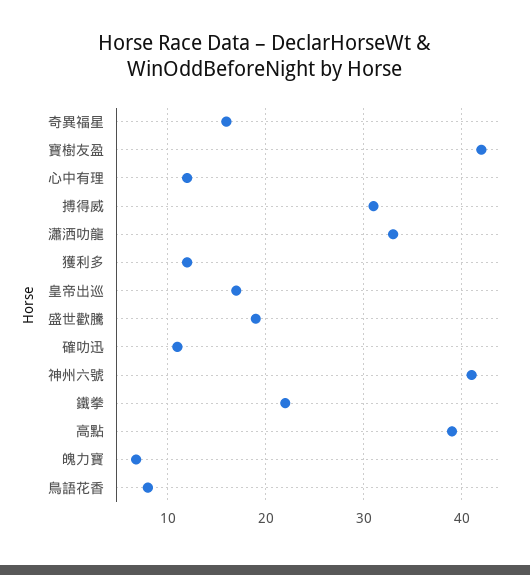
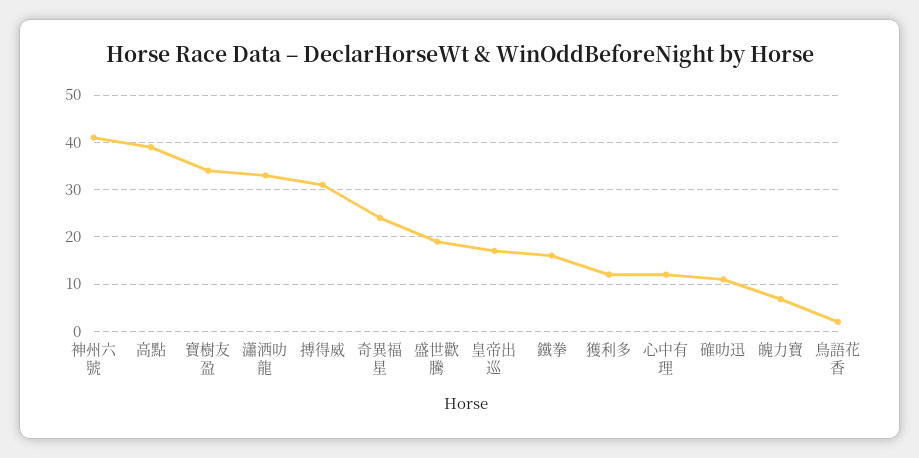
  {
-   "奇異福星": 16,
+   "奇異福星": 24,
-   "寶樹友盈": 42,
+   "寶樹友盈": 34,
    "心中有理": 12,
    "搏得威": 31,
    "瀟洒叻龍": 33,
    "獲利多": 12,
    "皇帝出巡": 17,
    "盛世歡騰": 19,
    "確叻迅": 11,
    "神州六號": 41,
-   "鐵拳": 22,
+   "鐵拳": 16,
    "高點": 39,
    "魄力寶": 7,
-   "鳥語花香": 8
+   "鳥語花香": 2
  }

